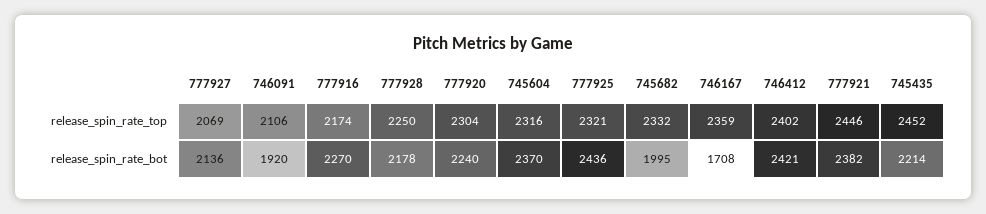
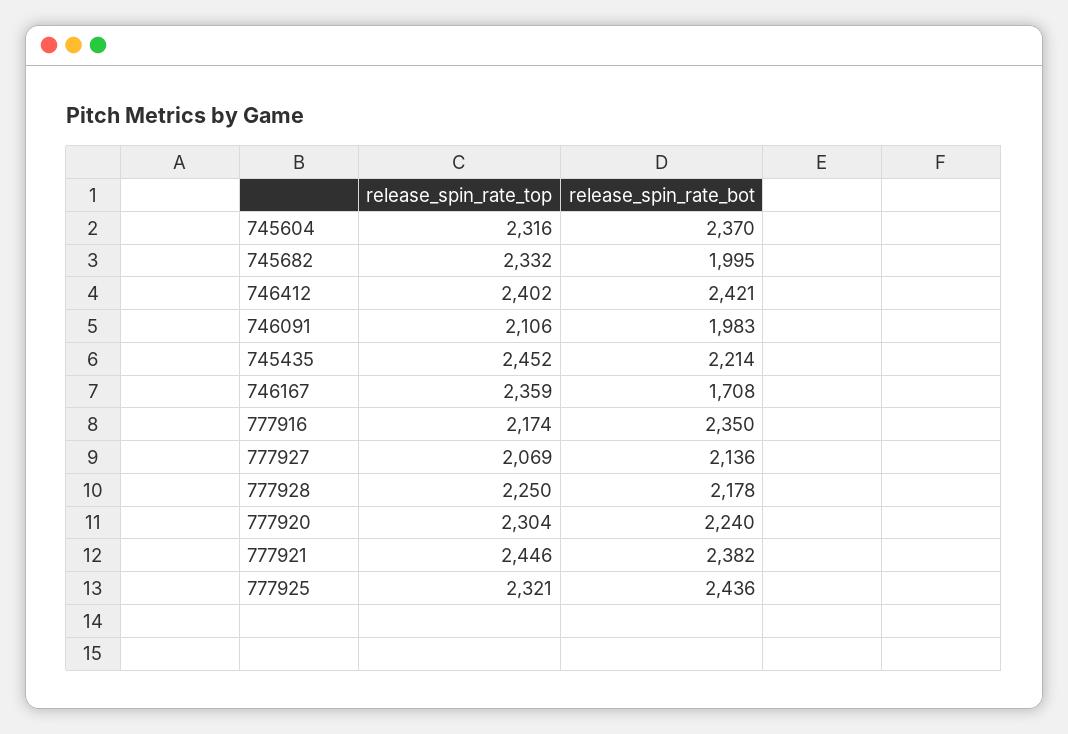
  {
    "777927": {
      "release_spin_rate_top": 2069,
      "release_spin_rate_bot": 2136
    },
    "746091": {
      "release_spin_rate_top": 2106,
-     "release_spin_rate_bot": 1920
+     "release_spin_rate_bot": 1983
    },
    "777916": {
      "release_spin_rate_top": 2174,
-     "release_spin_rate_bot": 2270
+     "release_spin_rate_bot": 2350
    },
    "777928": {
      "release_spin_rate_top": 2250,
      "release_spin_rate_bot": 2178
    },
    "777920": {
      "release_spin_rate_top": 2304,
      "release_spin_rate_bot": 2240
    },
    "745604": {
      "release_spin_rate_top": 2316,
      "release_spin_rate_bot": 2370
    },
    "777925": {
      "release_spin_rate_top": 2321,
      "release_spin_rate_bot": 2436
    },
    "745682": {
      "release_spin_rate_top": 2332,
      "release_spin_rate_bot": 1995
    },
    "746167": {
      "release_spin_rate_top": 2359,
      "release_spin_rate_bot": 1708
    },
    "746412": {
      "release_spin_rate_top": 2402,
      "release_spin_rate_bot": 2421
    },
    "777921": {
      "release_spin_rate_top": 2446,
      "release_spin_rate_bot": 2382
    },
    "745435": {
      "release_spin_rate_top": 2452,
      "release_spin_rate_bot": 2214
    }
  }

